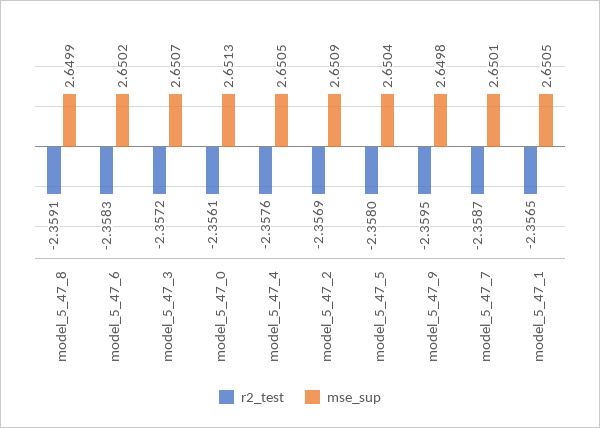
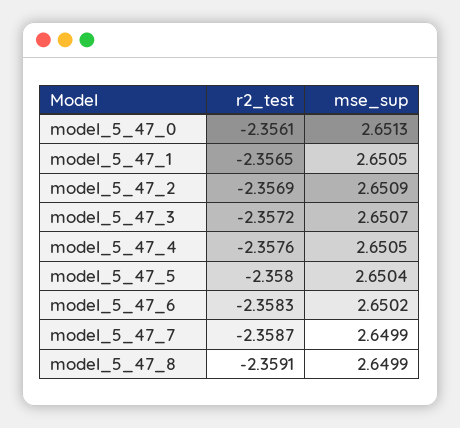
  {
    "r2_test": {
      "model_5_47_8": -2.3591,
      "model_5_47_6": -2.3583,
      "model_5_47_3": -2.3572,
      "model_5_47_0": -2.3561,
      "model_5_47_4": -2.3576,
      "model_5_47_2": -2.3569,
      "model_5_47_5": -2.358,
-     "model_5_47_9": -2.3595,
      "model_5_47_7": -2.3587,
      "model_5_47_1": -2.3565
    },
    "mse_sup": {
      "model_5_47_8": 2.6499,
      "model_5_47_6": 2.6502,
      "model_5_47_3": 2.6507,
      "model_5_47_0": 2.6513,
      "model_5_47_4": 2.6505,
      "model_5_47_2": 2.6509,
      "model_5_47_5": 2.6504,
-     "model_5_47_9": 2.6498,
-     "model_5_47_7": 2.6501,
+     "model_5_47_7": 2.6499,
      "model_5_47_1": 2.6505
    }
  }

